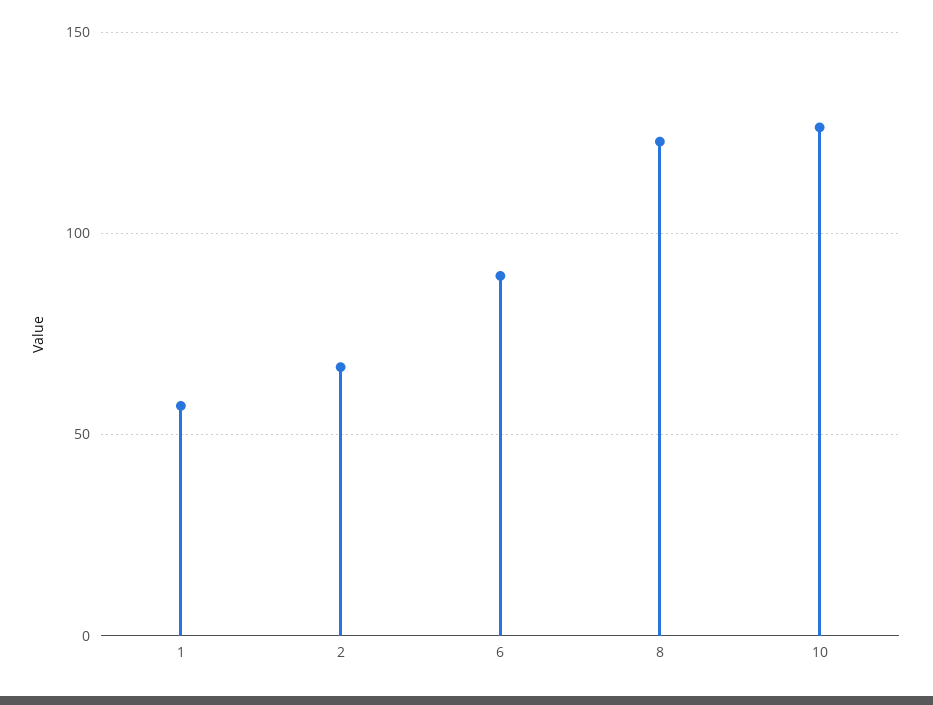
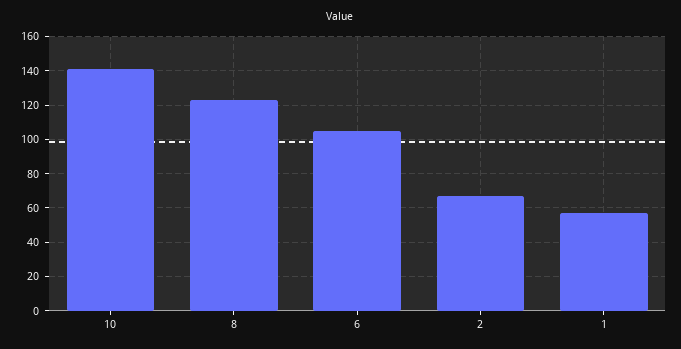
  {
    "1": 55,
    "2": 65,
-   "6": 90,
+   "6": 105,
    "8": 125,
-   "10": 125
+   "10": 140
  }

